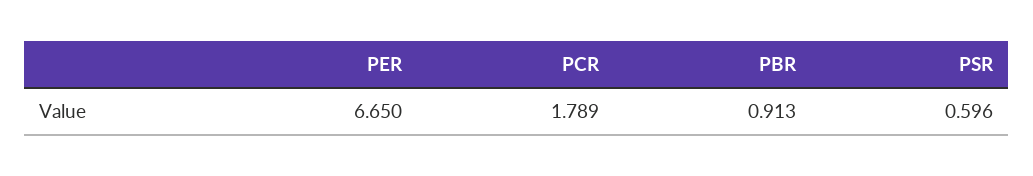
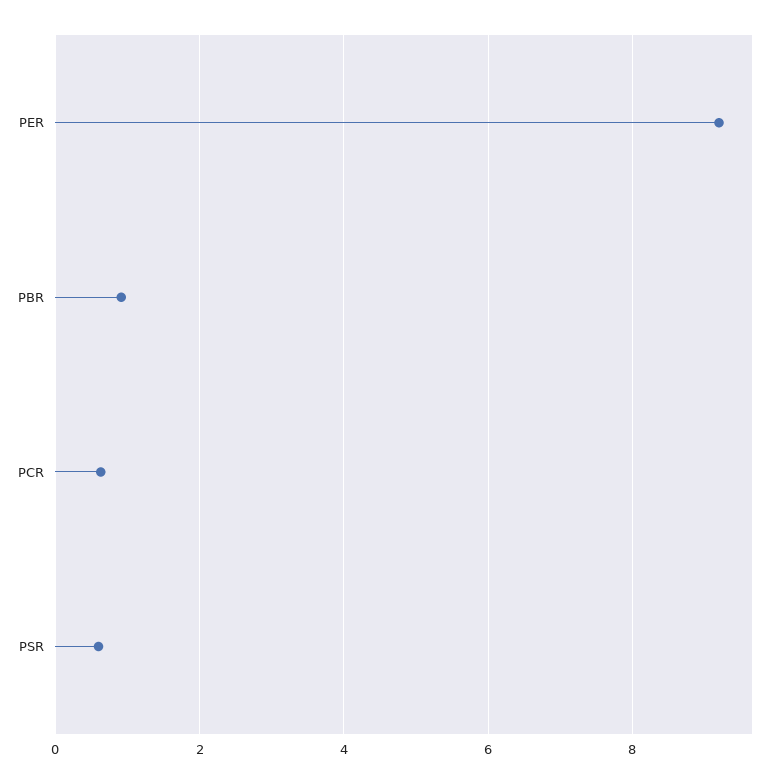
  {
-   "PER": 6.65,
+   "PER": 9.2,
-   "PCR": 1.789,
+   "PCR": 0.6,
    "PBR": 0.913,
    "PSR": 0.596
  }

